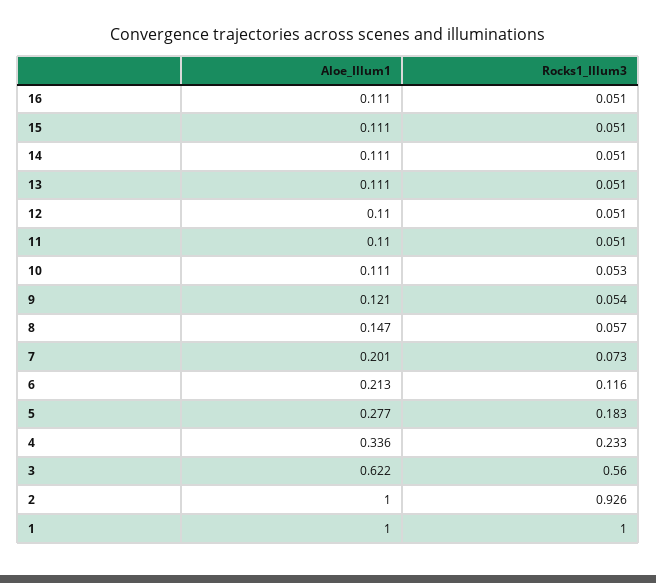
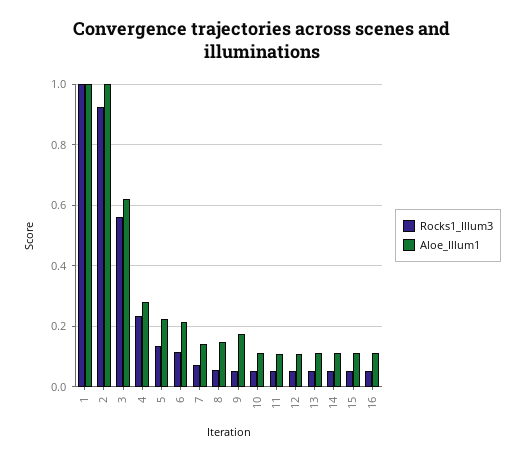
  {
    "Aloe_Illum1": {
      "16": 0.111,
      "15": 0.111,
      "14": 0.111,
      "13": 0.111,
      "12": 0.11,
      "11": 0.11,
      "10": 0.111,
-     "9": 0.121,
+     "9": 0.18,
      "8": 0.147,
-     "7": 0.201,
+     "7": 0.14,
      "6": 0.213,
-     "5": 0.277,
+     "5": 0.22,
-     "4": 0.336,
+     "4": 0.28,
      "3": 0.622,
      "2": 1,
      "1": 1
    },
    "Rocks1_Illum3": {
      "16": 0.051,
      "15": 0.051,
      "14": 0.051,
      "13": 0.051,
      "12": 0.051,
      "11": 0.051,
      "10": 0.053,
      "9": 0.054,
      "8": 0.057,
      "7": 0.073,
      "6": 0.116,
-     "5": 0.183,
+     "5": 0.14,
      "4": 0.233,
      "3": 0.56,
      "2": 0.926,
      "1": 1
    }
  }

